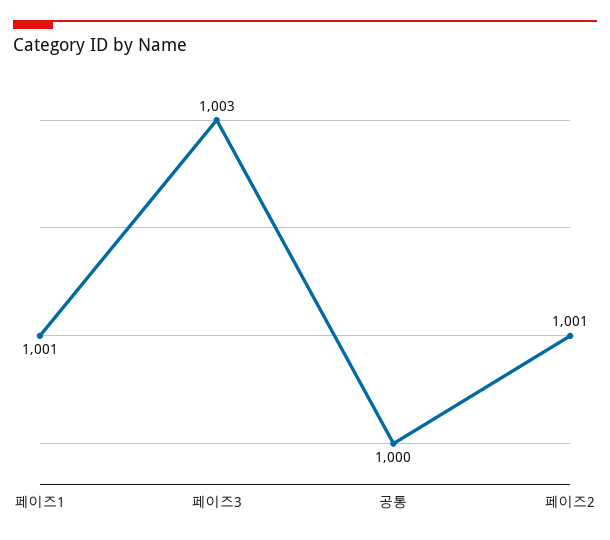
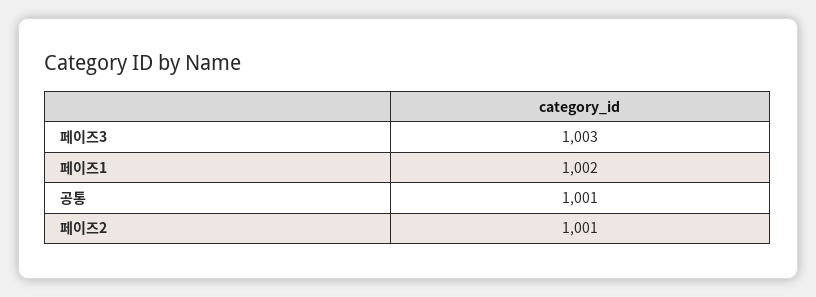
  {
-   "페이즈1": 1001,
+   "페이즈1": 1002,
    "페이즈3": 1003,
-   "공통": 1000,
+   "공통": 1001,
    "페이즈2": 1001
  }

